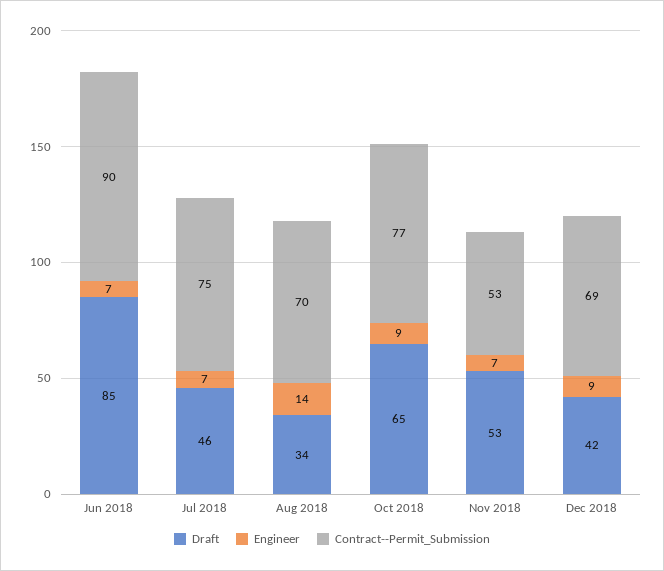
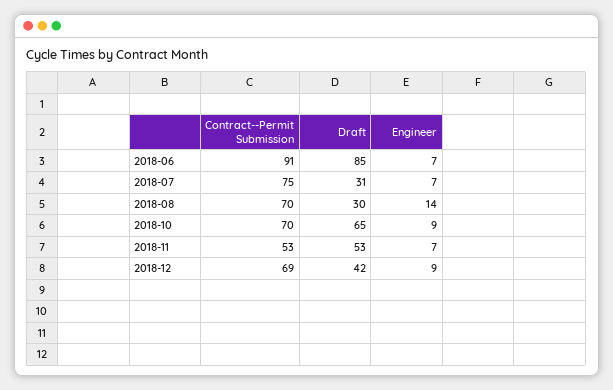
  {
    "Draft": {
      "Jun 2018": 85,
-     "Jul 2018": 46,
+     "Jul 2018": 31,
-     "Aug 2018": 34,
+     "Aug 2018": 30,
      "Oct 2018": 65,
      "Nov 2018": 53,
      "Dec 2018": 42
    },
    "Engineer": {
      "Jun 2018": 7,
      "Jul 2018": 7,
      "Aug 2018": 14,
      "Oct 2018": 9,
      "Nov 2018": 7,
      "Dec 2018": 9
    },
    "Contract--Permit_Submission": {
-     "Jun 2018": 90,
+     "Jun 2018": 91,
      "Jul 2018": 75,
      "Aug 2018": 70,
-     "Oct 2018": 77,
+     "Oct 2018": 70,
      "Nov 2018": 53,
      "Dec 2018": 69
    }
  }

